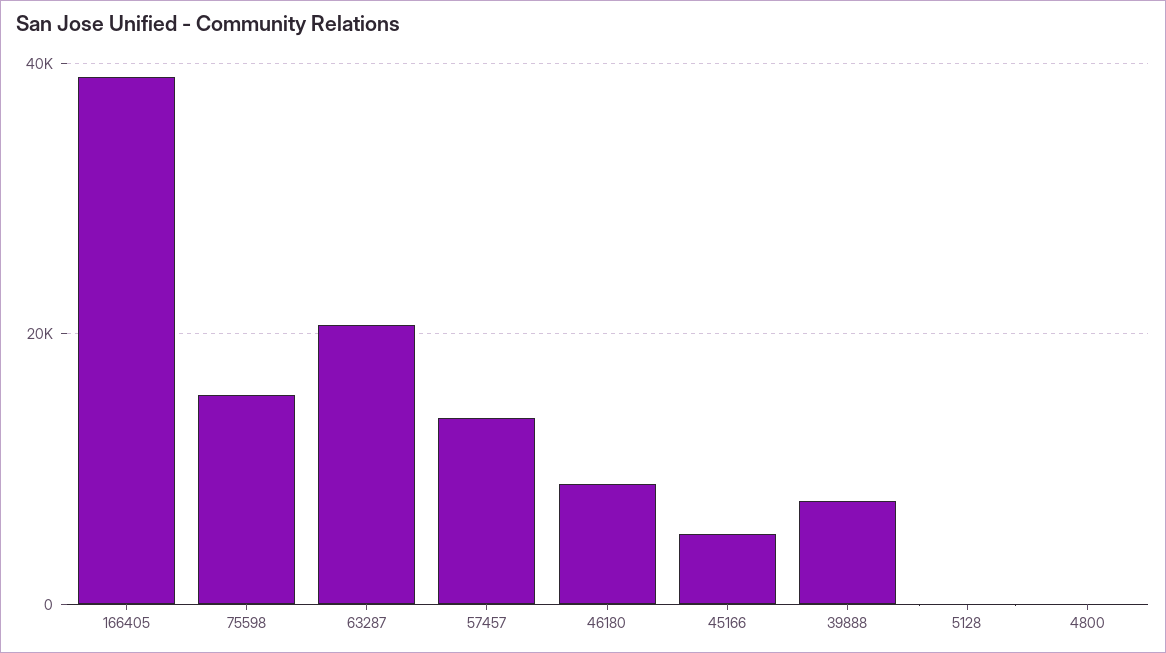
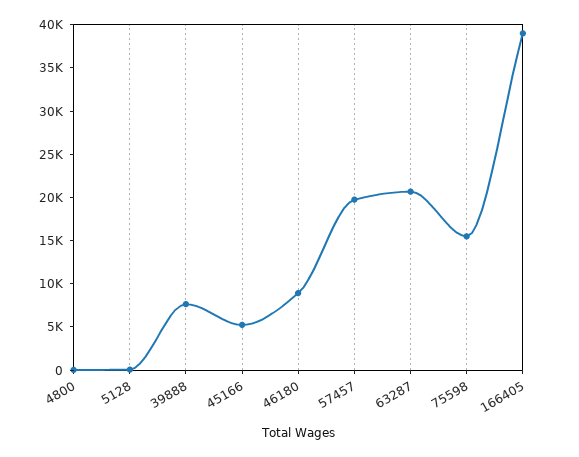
  {
    "166405": 39000,
    "75598": 16000,
    "63287": 21000,
-   "57457": 14000,
+   "57457": 20000,
    "46180": 9000,
    "45166": 5000,
    "39888": 8000,
    "5128": 0,
    "4800": 0
  }

